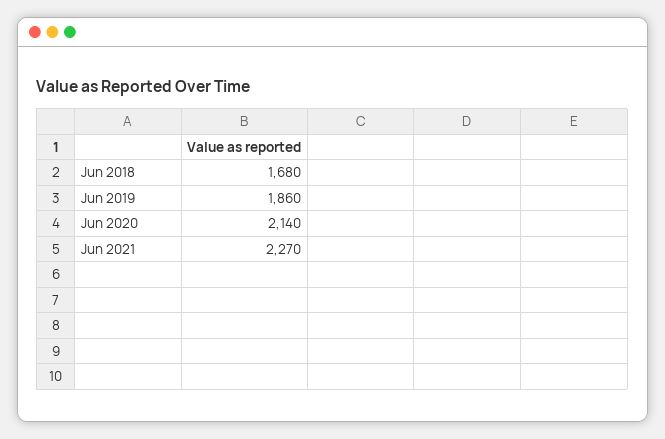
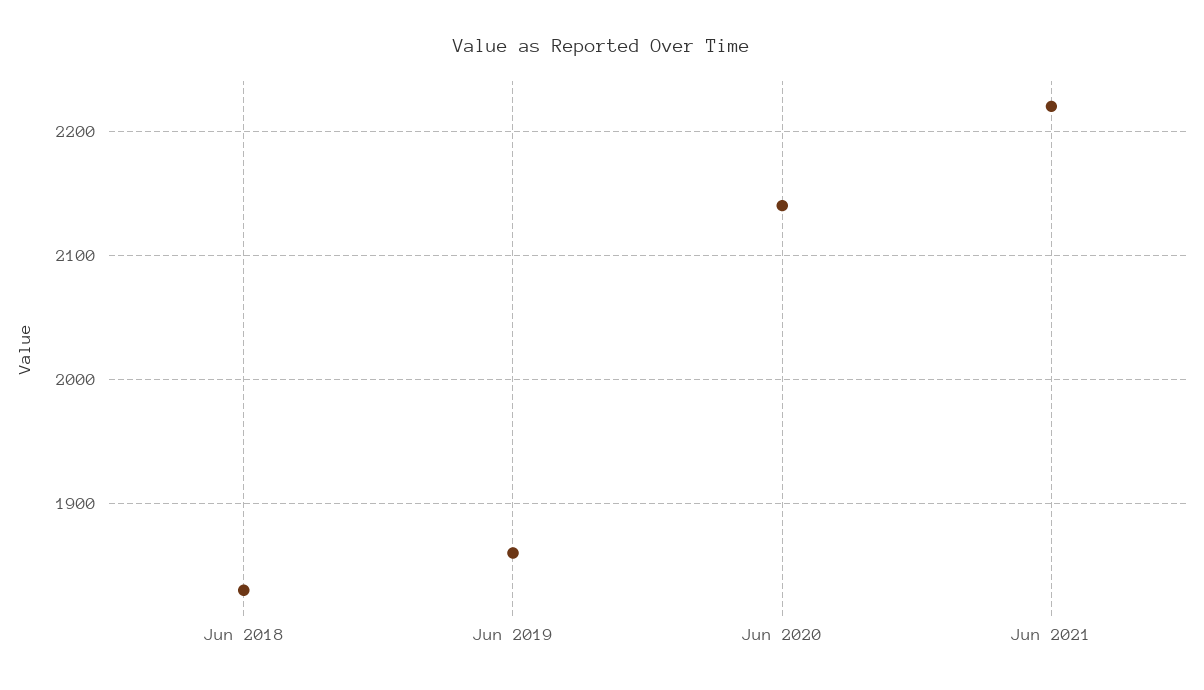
  {
-   "Jun 2018": 1680,
+   "Jun 2018": 1830,
    "Jun 2019": 1860,
    "Jun 2020": 2140,
-   "Jun 2021": 2270
+   "Jun 2021": 2220
  }

